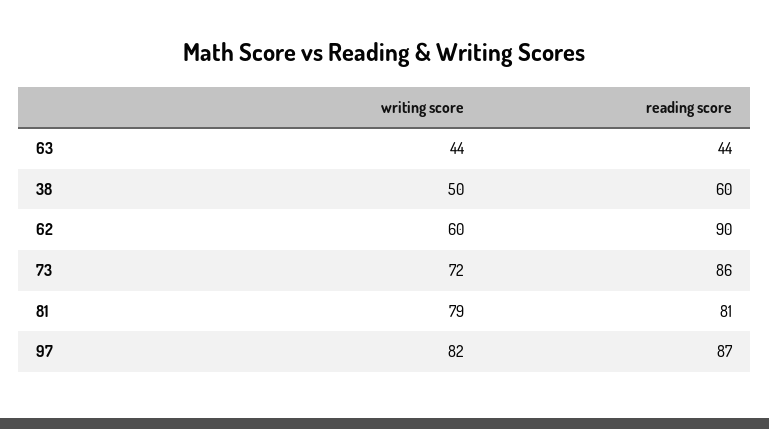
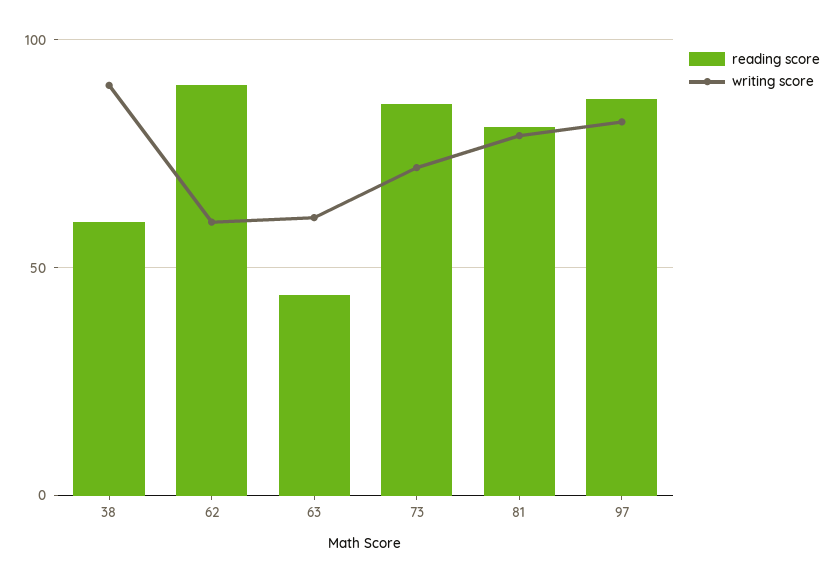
  {
    "writing score": {
-     "63": 44,
+     "63": 60,
-     "38": 50,
+     "38": 90,
      "62": 60,
      "73": 72,
      "81": 79,
      "97": 82
    },
    "reading score": {
      "63": 44,
      "38": 60,
      "62": 90,
      "73": 86,
      "81": 81,
      "97": 87
    }
  }

